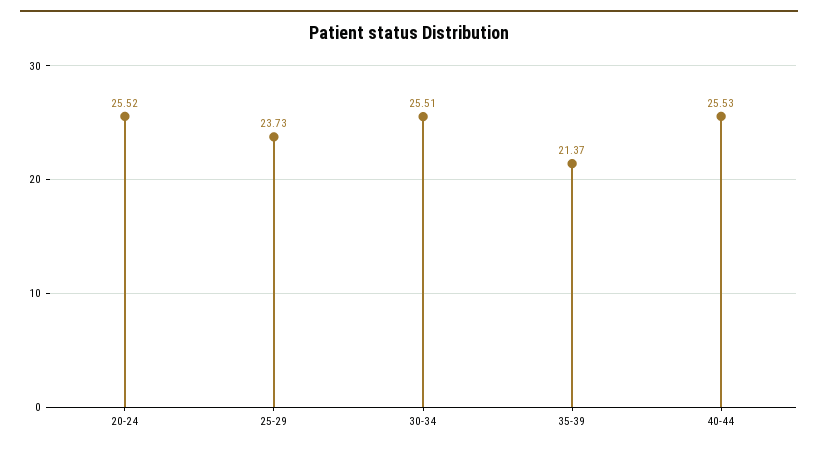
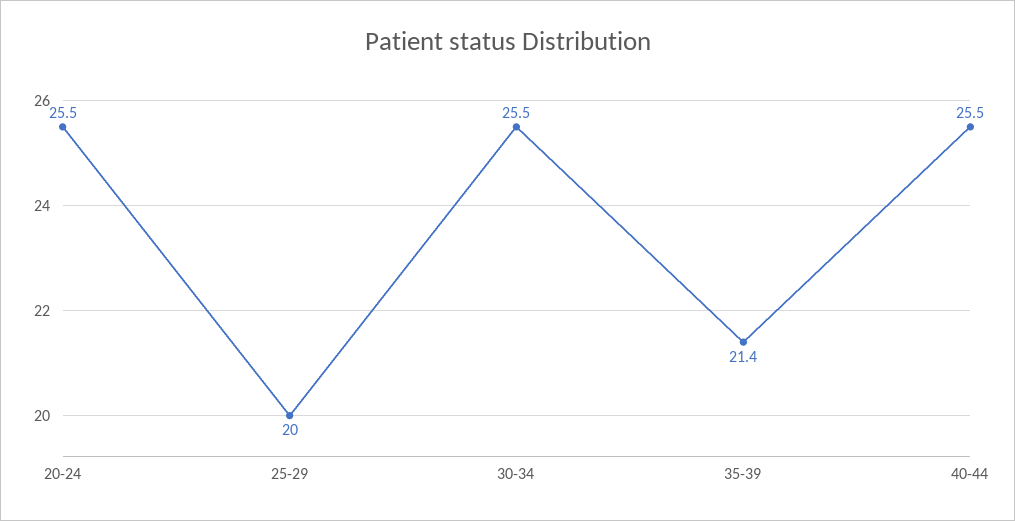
  {
    "20-24": 25.52,
-   "25-29": 23.73,
+   "25-29": 20,
    "30-34": 25.51,
    "35-39": 21.37,
    "40-44": 25.53
  }

